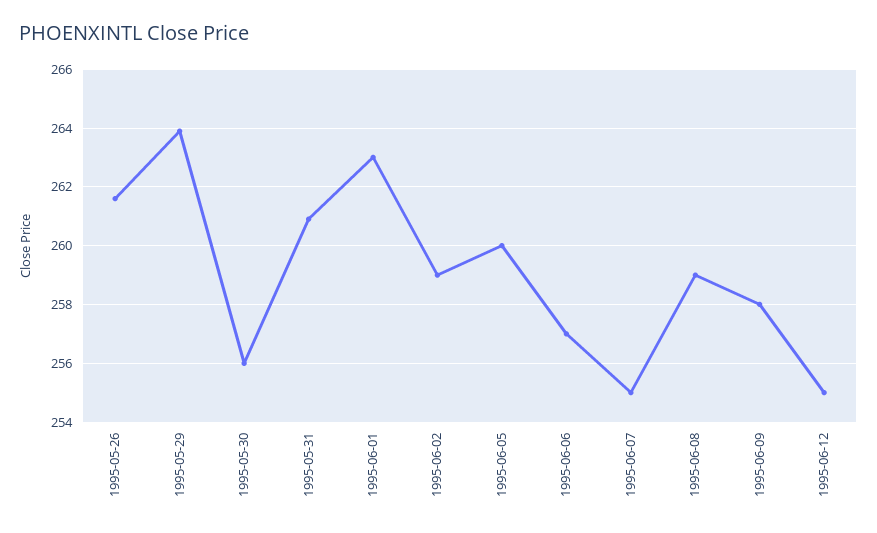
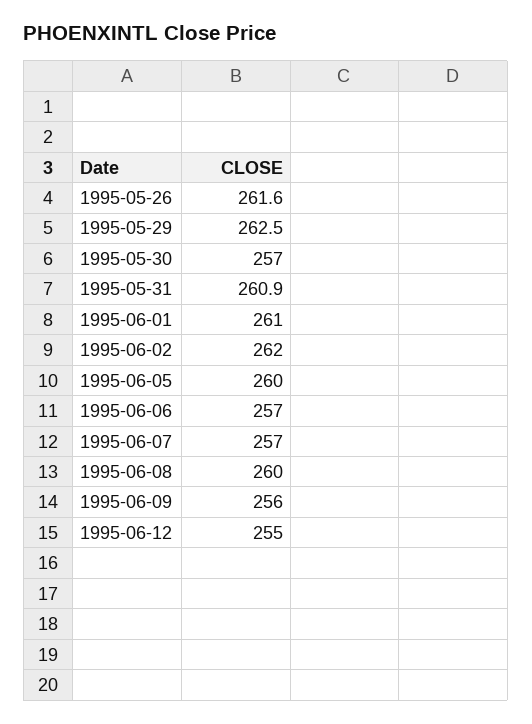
  {
    "1995-05-26": 261.6,
-   "1995-05-29": 264,
+   "1995-05-29": 262.5,
-   "1995-05-30": 256,
+   "1995-05-30": 257,
    "1995-05-31": 260.9,
-   "1995-06-01": 263,
+   "1995-06-01": 261,
-   "1995-06-02": 259,
+   "1995-06-02": 262,
    "1995-06-05": 260,
    "1995-06-06": 257,
-   "1995-06-07": 255,
+   "1995-06-07": 257,
-   "1995-06-08": 259,
+   "1995-06-08": 260,
-   "1995-06-09": 258,
+   "1995-06-09": 256,
    "1995-06-12": 255
  }

